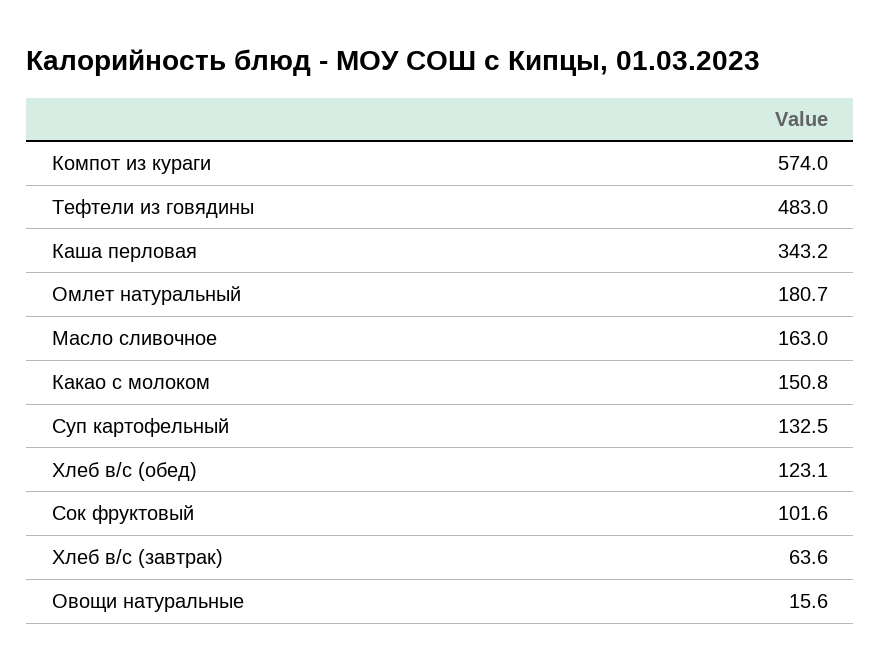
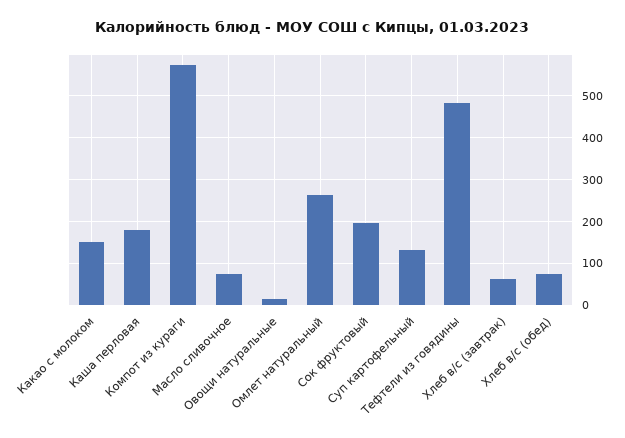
  {
    "Компот из кураги": 574,
    "Тефтели из говядины": 483,
-   "Каша перловая": 343.2,
+   "Каша перловая": 180,
-   "Омлет натуральный": 180.7,
+   "Омлет натуральный": 260,
-   "Масло сливочное": 163,
+   "Масло сливочное": 80,
    "Какао с молоком": 150.8,
    "Суп картофельный": 132.5,
-   "Хлеб в/с (обед)": 123.1,
+   "Хлеб в/с (обед)": 80,
-   "Сок фруктовый": 101.6,
+   "Сок фруктовый": 200,
    "Хлеб в/с (завтрак)": 63.6,
    "Овощи натуральные": 15.6
  }

